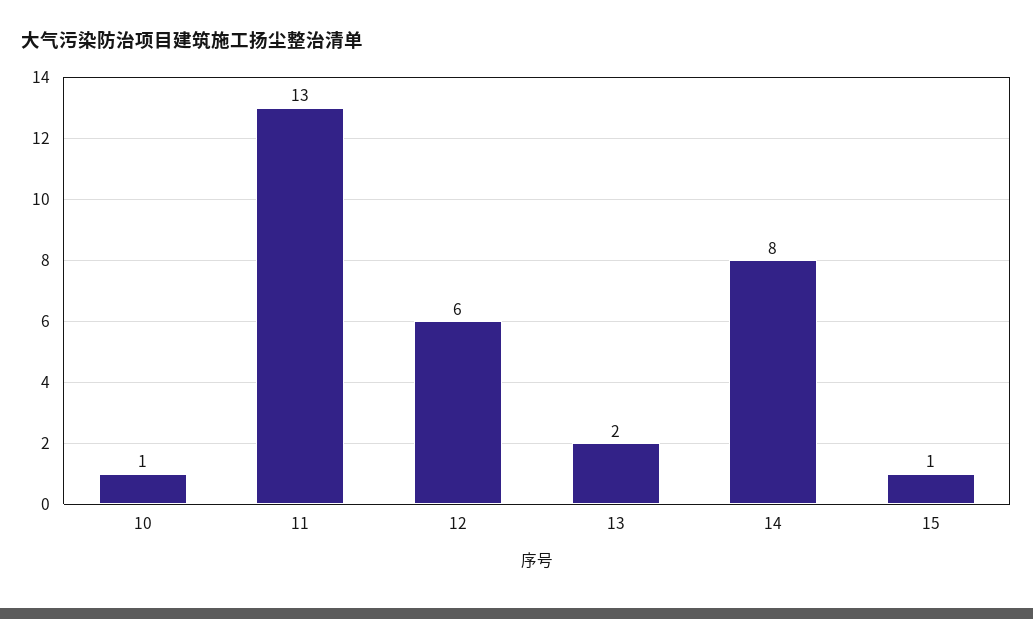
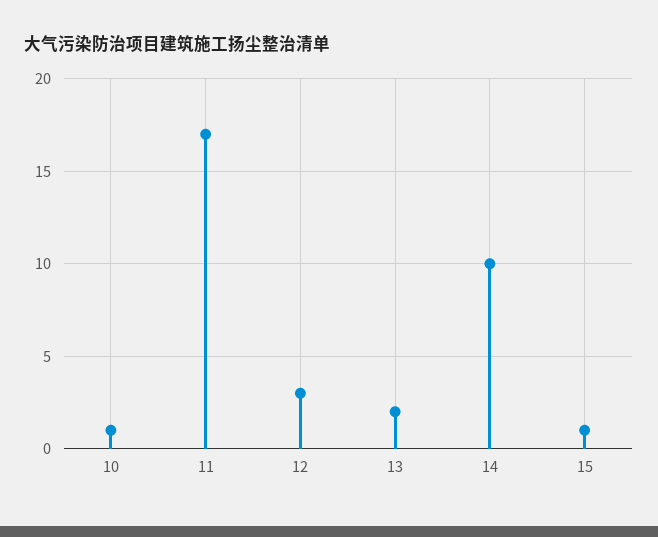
  {
    "10": 1,
-   "11": 13,
+   "11": 17,
-   "12": 6,
+   "12": 3,
    "13": 2,
-   "14": 8,
+   "14": 10,
    "15": 1
  }

